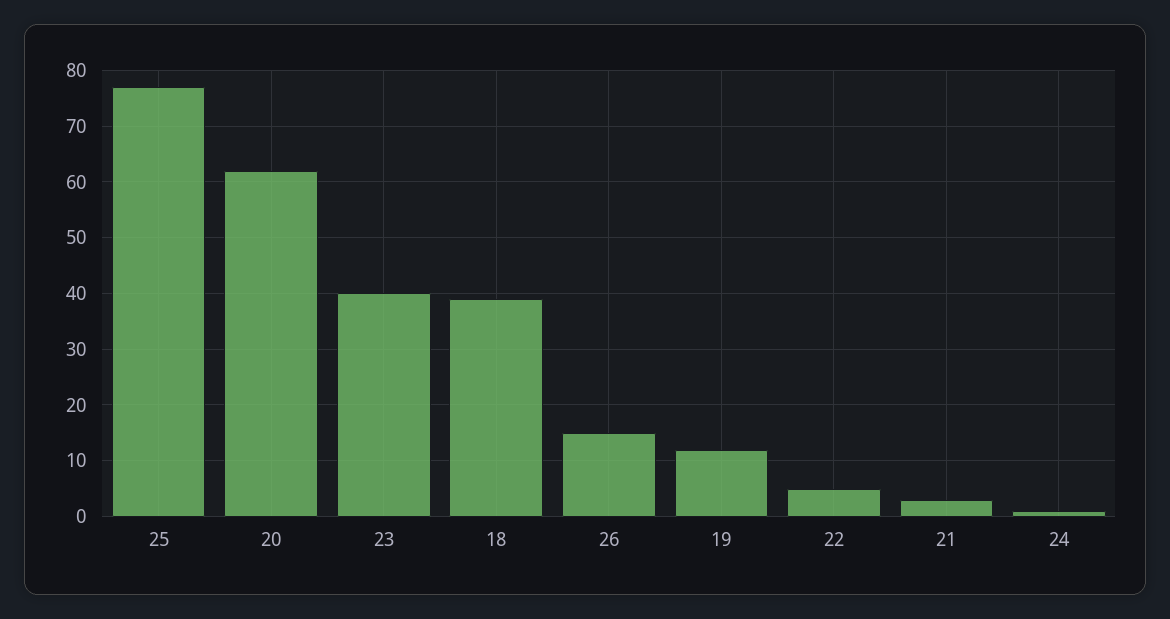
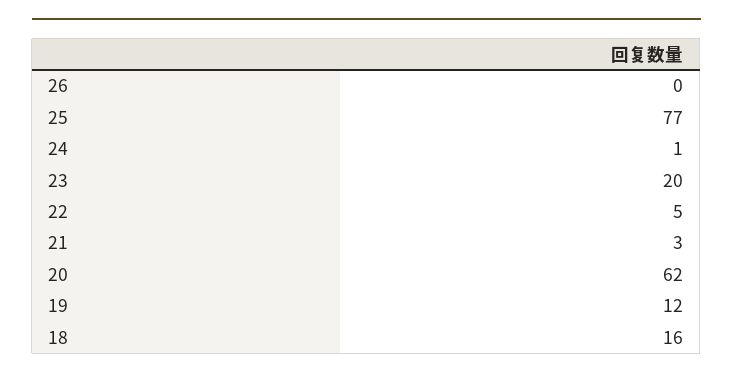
  {
    "25": 77,
    "20": 62,
-   "23": 40,
+   "23": 20,
-   "18": 40,
+   "18": 16,
-   "26": 15,
+   "26": 0,
    "19": 12,
    "22": 5,
    "21": 3,
    "24": 1
  }

